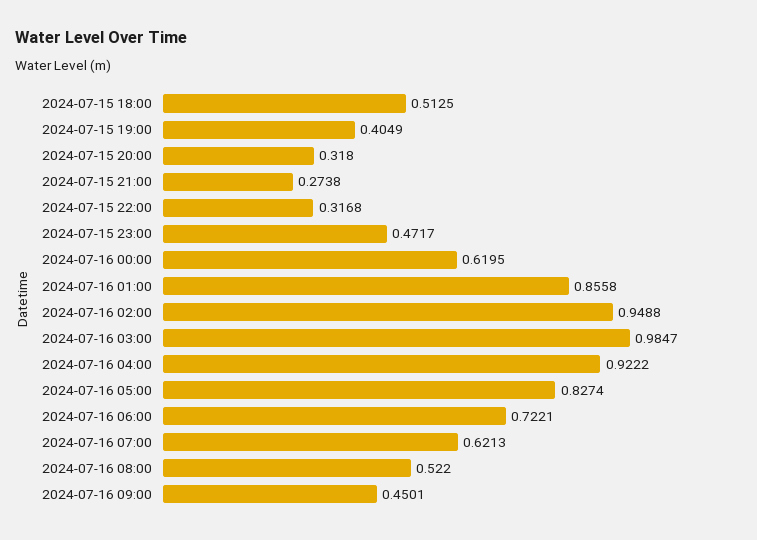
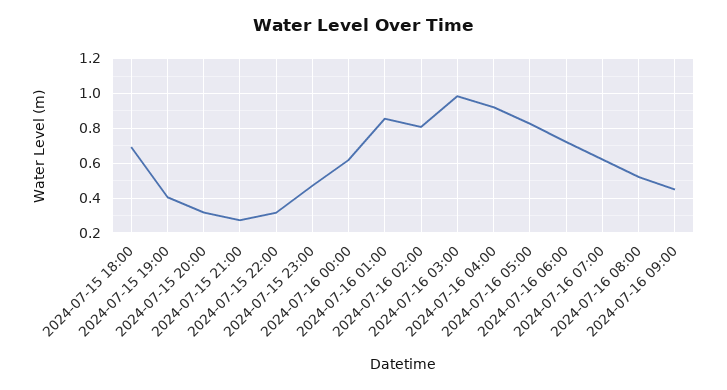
  {
-   "2024-07-15 18:00": 0.5125,
+   "2024-07-15 18:00": 0.7,
    "2024-07-15 19:00": 0.4049,
    "2024-07-15 20:00": 0.318,
    "2024-07-15 21:00": 0.2738,
    "2024-07-15 22:00": 0.3168,
    "2024-07-15 23:00": 0.4717,
    "2024-07-16 00:00": 0.6195,
    "2024-07-16 01:00": 0.8558,
-   "2024-07-16 02:00": 0.9488,
+   "2024-07-16 02:00": 0.8,
    "2024-07-16 03:00": 0.9847,
    "2024-07-16 04:00": 0.9222,
    "2024-07-16 05:00": 0.8274,
    "2024-07-16 06:00": 0.7221,
    "2024-07-16 07:00": 0.6213,
    "2024-07-16 08:00": 0.522,
    "2024-07-16 09:00": 0.4501
  }

